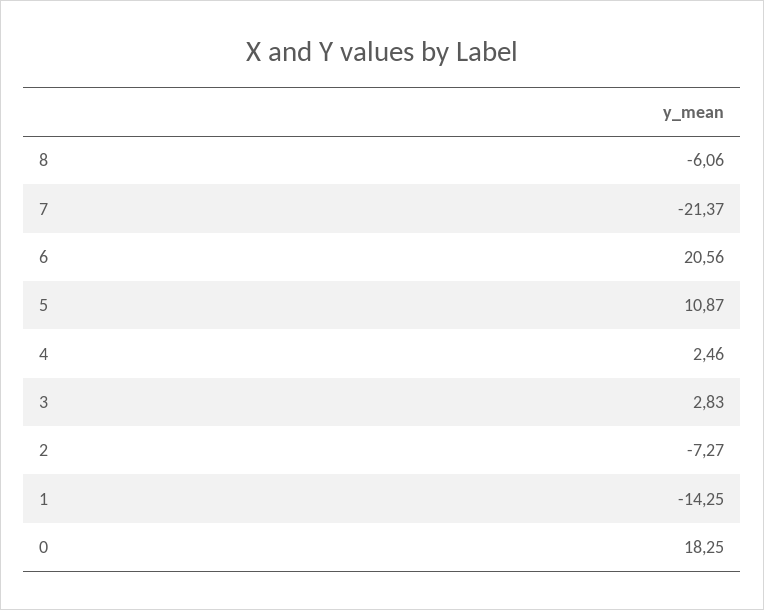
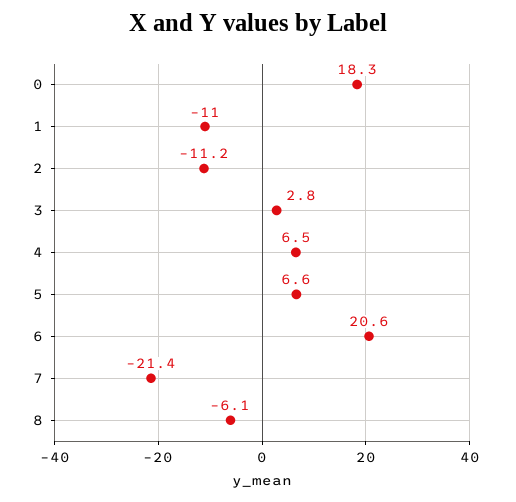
  {
    "8": -6.06,
    "7": -21.37,
    "6": 20.56,
-   "5": 10.87,
+   "5": 6.6,
-   "4": 2.46,
+   "4": 6.5,
    "3": 2.83,
-   "2": -7.27,
+   "2": -11.2,
-   "1": -14.25,
+   "1": -11,
    "0": 18.25
  }

